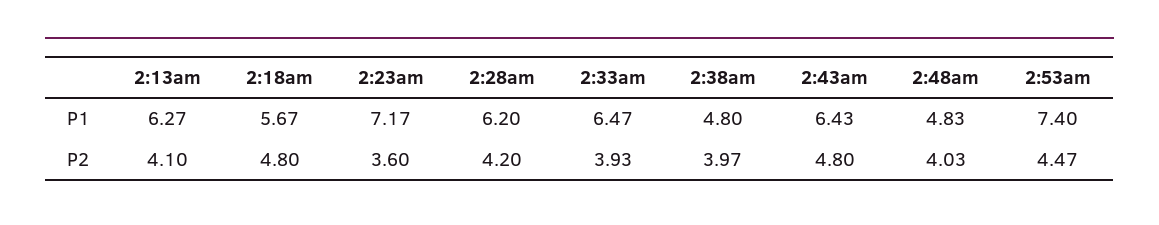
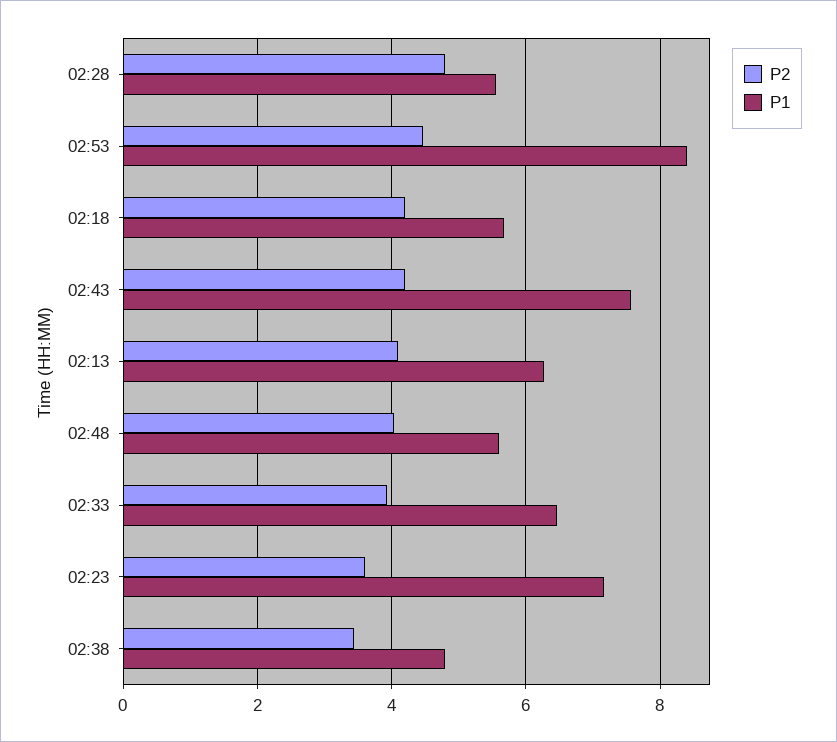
  {
    "P1": {
      "2:13am": 6.27,
      "2:18am": 5.67,
      "2:23am": 7.17,
-     "2:28am": 6.2,
+     "2:28am": 5.6,
      "2:33am": 6.47,
      "2:38am": 4.8,
-     "2:43am": 6.43,
+     "2:43am": 7.6,
-     "2:48am": 4.83,
+     "2:48am": 5.6,
-     "2:53am": 7.4
+     "2:53am": 8.4
    },
    "P2": {
      "2:13am": 4.1,
-     "2:18am": 4.8,
+     "2:18am": 4.2,
      "2:23am": 3.6,
-     "2:28am": 4.2,
+     "2:28am": 4.8,
      "2:33am": 3.93,
-     "2:38am": 3.97,
+     "2:38am": 3.4,
-     "2:43am": 4.8,
+     "2:43am": 4.2,
      "2:48am": 4.03,
      "2:53am": 4.47
    }
  }

